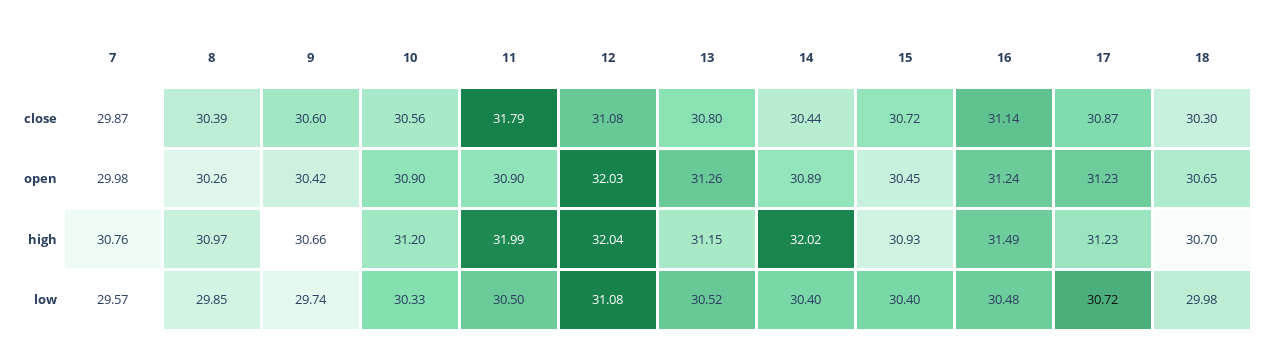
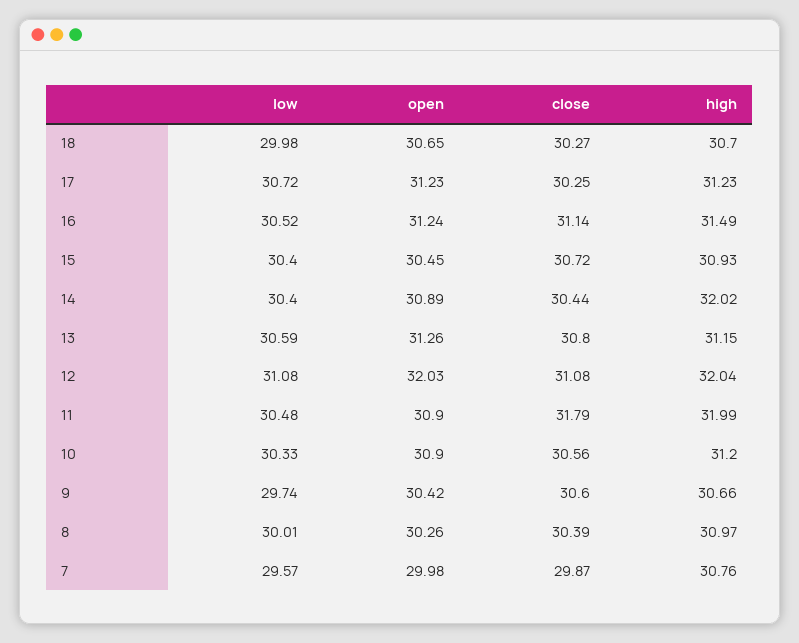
  {
    "7": {
      "close": 29.87,
      "open": 29.98,
      "high": 30.76,
      "low": 29.57
    },
    "8": {
      "close": 30.39,
      "open": 30.26,
      "high": 30.97,
-     "low": 29.85
+     "low": 30.01
    },
    "9": {
      "close": 30.6,
      "open": 30.42,
      "high": 30.66,
      "low": 29.74
    },
    "10": {
      "close": 30.56,
      "open": 30.9,
      "high": 31.2,
      "low": 30.33
    },
    "11": {
      "close": 31.79,
      "open": 30.9,
      "high": 31.99,
-     "low": 30.5
+     "low": 30.48
    },
    "12": {
      "close": 31.08,
      "open": 32.03,
      "high": 32.04,
      "low": 31.08
    },
    "13": {
      "close": 30.8,
      "open": 31.26,
      "high": 31.15,
-     "low": 30.52
+     "low": 30.59
    },
    "14": {
      "close": 30.44,
      "open": 30.89,
      "high": 32.02,
      "low": 30.4
    },
    "15": {
      "close": 30.72,
      "open": 30.45,
      "high": 30.93,
      "low": 30.4
    },
    "16": {
      "close": 31.14,
      "open": 31.24,
      "high": 31.49,
-     "low": 30.48
+     "low": 30.52
    },
    "17": {
-     "close": 30.87,
+     "close": 30.25,
      "open": 31.23,
      "high": 31.23,
      "low": 30.72
    },
    "18": {
-     "close": 30.3,
+     "close": 30.27,
      "open": 30.65,
      "high": 30.7,
      "low": 29.98
    }
  }

